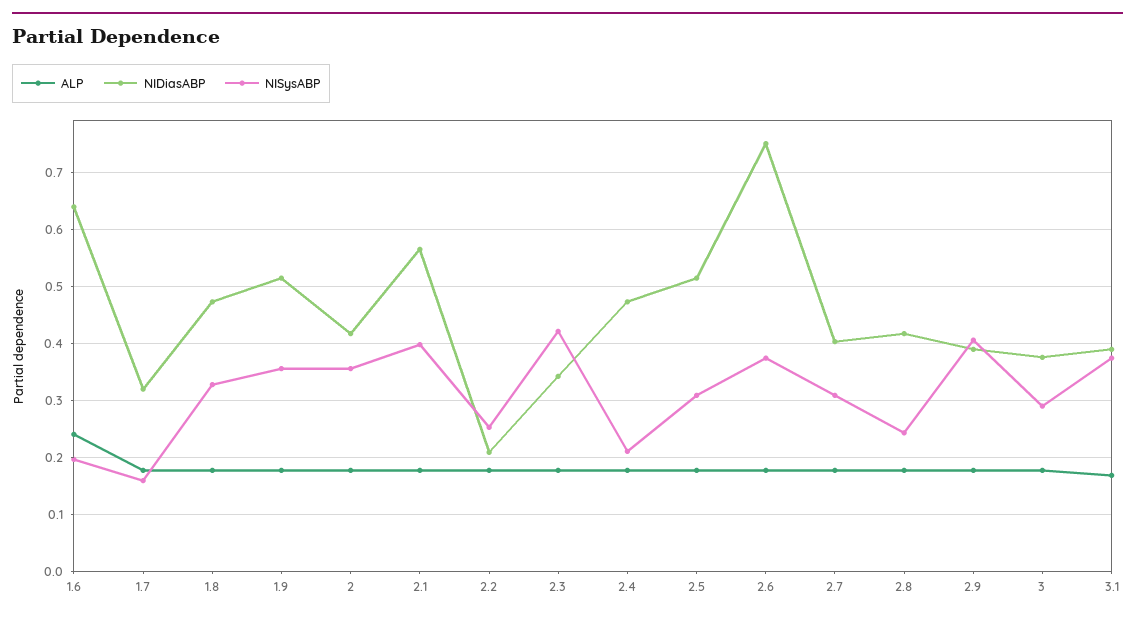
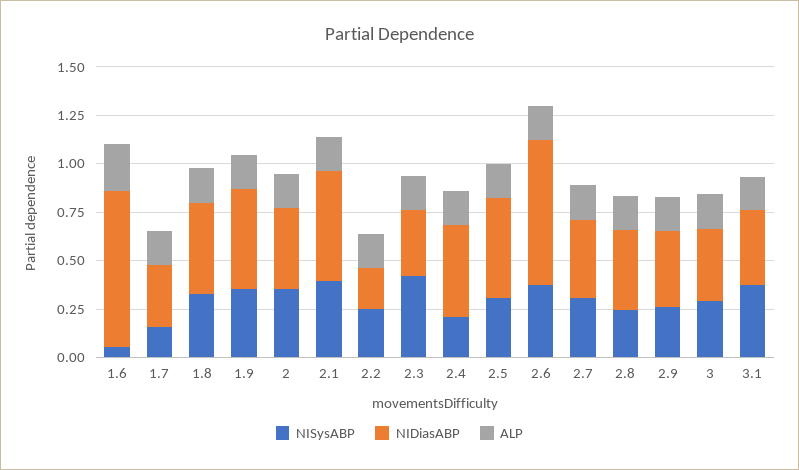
  {
    "ALP": {
      "1.6": 0.24,
      "1.7": 0.18,
      "1.8": 0.18,
      "1.9": 0.18,
      "2": 0.18,
      "2.1": 0.18,
      "2.2": 0.18,
      "2.3": 0.18,
      "2.4": 0.18,
      "2.5": 0.18,
      "2.6": 0.18,
      "2.7": 0.18,
      "2.8": 0.18,
      "2.9": 0.18,
      "3": 0.18,
      "3.1": 0.16
    },
    "NIDiasABP": {
-     "1.6": 0.64,
+     "1.6": 0.8,
      "1.7": 0.32,
      "1.8": 0.48,
      "1.9": 0.52,
      "2": 0.42,
      "2.1": 0.56,
      "2.2": 0.2,
      "2.3": 0.34,
      "2.4": 0.48,
      "2.5": 0.52,
      "2.6": 0.76,
      "2.7": 0.4,
      "2.8": 0.42,
      "2.9": 0.38,
      "3": 0.38,
      "3.1": 0.38
    },
    "NISysABP": {
-     "1.6": 0.2,
+     "1.6": 0.05,
      "1.7": 0.16,
      "1.8": 0.32,
      "1.9": 0.36,
      "2": 0.36,
      "2.1": 0.4,
      "2.2": 0.26,
      "2.3": 0.42,
      "2.4": 0.22,
      "2.5": 0.3,
      "2.6": 0.38,
      "2.7": 0.3,
      "2.8": 0.24,
-     "2.9": 0.4,
+     "2.9": 0.25,
      "3": 0.28,
      "3.1": 0.38
    }
  }

